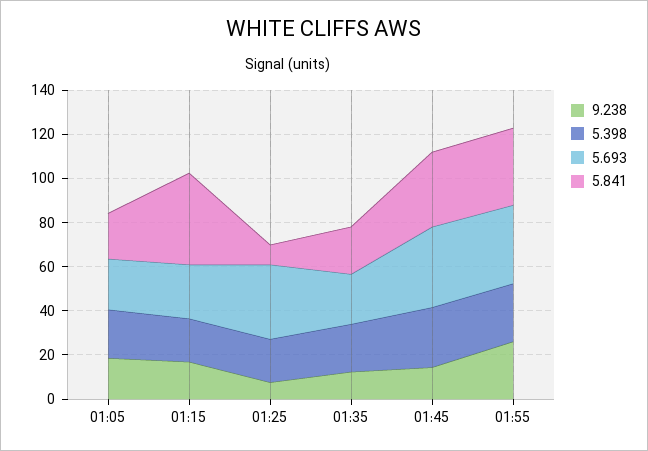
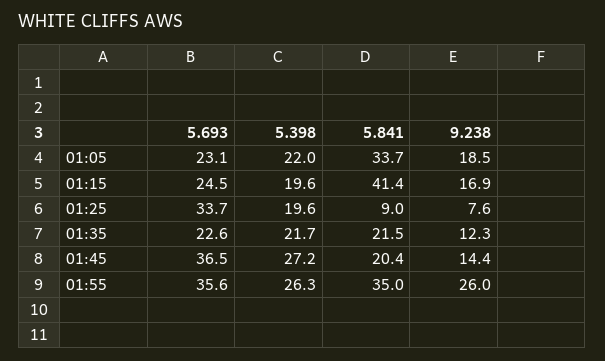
  {
    "9.238": {
      "01:05": 18.5,
      "01:15": 16.9,
      "01:25": 7.6,
      "01:35": 12.3,
      "01:45": 14.4,
      "01:55": 26
    },
    "5.398": {
      "01:05": 22,
      "01:15": 19.6,
      "01:25": 19.6,
      "01:35": 21.7,
      "01:45": 27.2,
      "01:55": 26.3
    },
    "5.693": {
      "01:05": 23.1,
      "01:15": 24.5,
      "01:25": 33.7,
      "01:35": 22.6,
      "01:45": 36.5,
      "01:55": 35.6
    },
    "5.841": {
-     "01:05": 20,
+     "01:05": 33.7,
      "01:15": 41.4,
      "01:25": 9,
      "01:35": 21.5,
-     "01:45": 35,
+     "01:45": 20.4,
      "01:55": 35
    }
  }

